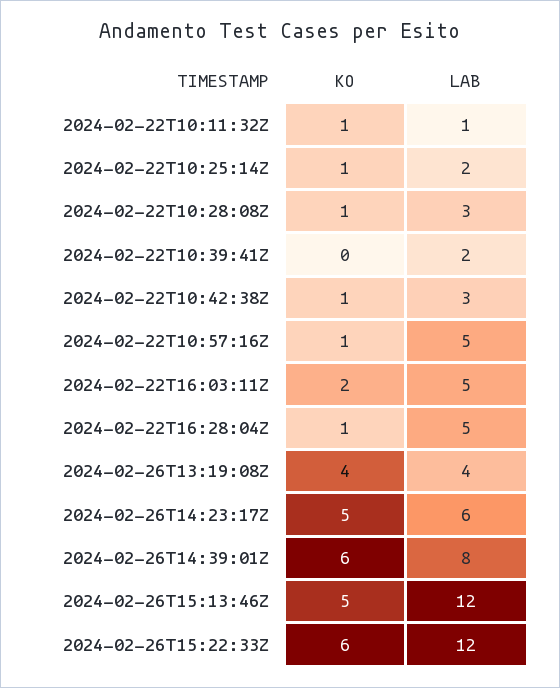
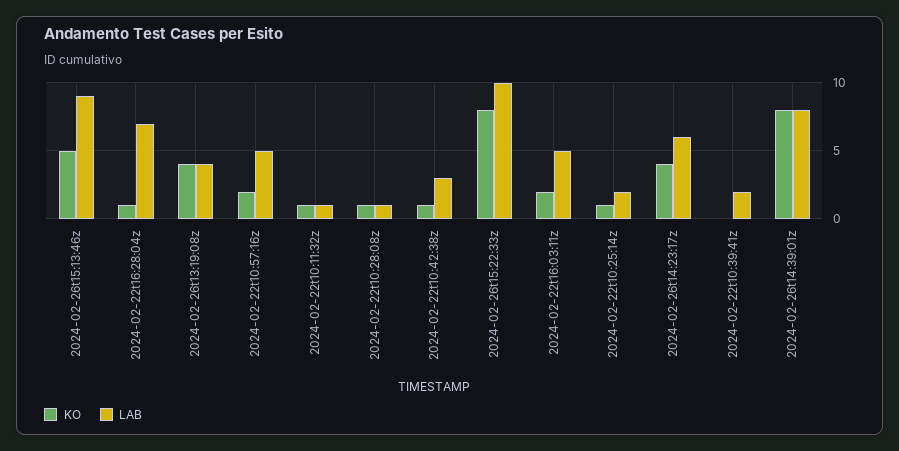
  {
    "KO": {
      "2024-02-22T10:11:32Z": 1,
      "2024-02-22T10:25:14Z": 1,
      "2024-02-22T10:28:08Z": 1,
      "2024-02-22T10:39:41Z": 0,
      "2024-02-22T10:42:38Z": 1,
-     "2024-02-22T10:57:16Z": 1,
+     "2024-02-22T10:57:16Z": 2,
      "2024-02-22T16:03:11Z": 2,
      "2024-02-22T16:28:04Z": 1,
      "2024-02-26T13:19:08Z": 4,
-     "2024-02-26T14:23:17Z": 5,
+     "2024-02-26T14:23:17Z": 4,
-     "2024-02-26T14:39:01Z": 6,
+     "2024-02-26T14:39:01Z": 8,
      "2024-02-26T15:13:46Z": 5,
-     "2024-02-26T15:22:33Z": 6
+     "2024-02-26T15:22:33Z": 8
    },
    "LAB": {
      "2024-02-22T10:11:32Z": 1,
      "2024-02-22T10:25:14Z": 2,
-     "2024-02-22T10:28:08Z": 3,
+     "2024-02-22T10:28:08Z": 1,
      "2024-02-22T10:39:41Z": 2,
      "2024-02-22T10:42:38Z": 3,
      "2024-02-22T10:57:16Z": 5,
      "2024-02-22T16:03:11Z": 5,
-     "2024-02-22T16:28:04Z": 5,
+     "2024-02-22T16:28:04Z": 7,
      "2024-02-26T13:19:08Z": 4,
      "2024-02-26T14:23:17Z": 6,
      "2024-02-26T14:39:01Z": 8,
-     "2024-02-26T15:13:46Z": 12,
+     "2024-02-26T15:13:46Z": 9,
-     "2024-02-26T15:22:33Z": 12
+     "2024-02-26T15:22:33Z": 10
    }
  }

